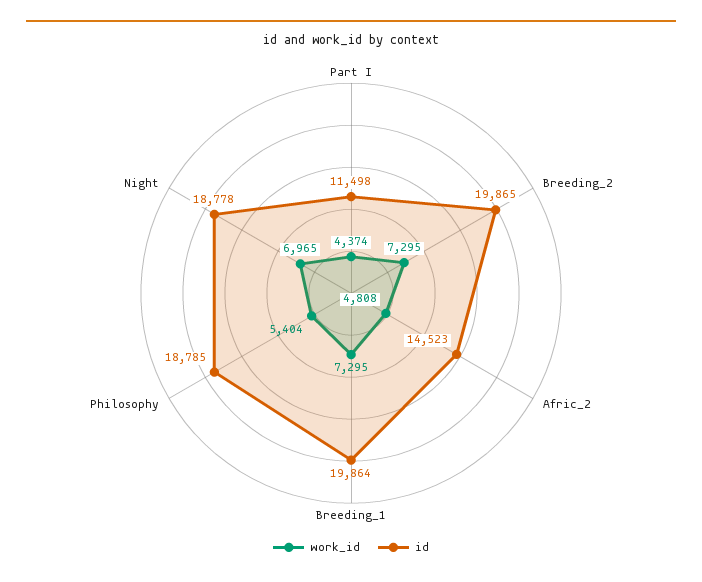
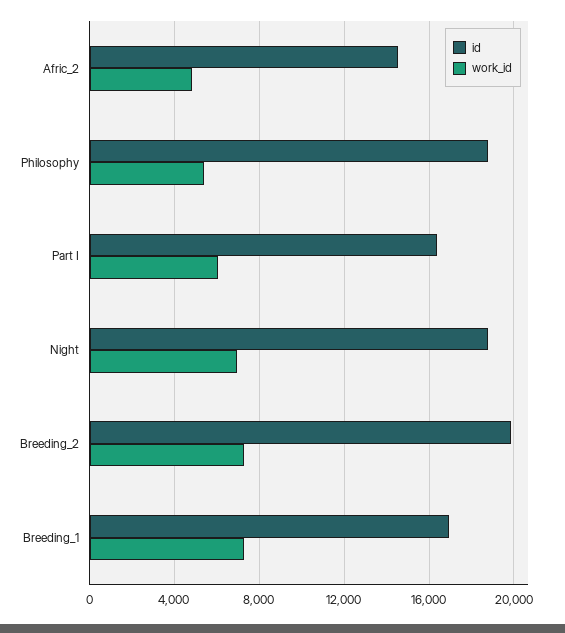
  {
    "work_id": {
-     "Part I": 4374,
+     "Part I": 6000,
      "Breeding_2": 7295,
      "Afric_2": 4808,
      "Breeding_1": 7295,
      "Philosophy": 5404,
      "Night": 6965
    },
    "id": {
-     "Part I": 11498,
+     "Part I": 16500,
      "Breeding_2": 19865,
      "Afric_2": 14523,
-     "Breeding_1": 19864,
+     "Breeding_1": 17000,
      "Philosophy": 18785,
      "Night": 18778
    }
  }

